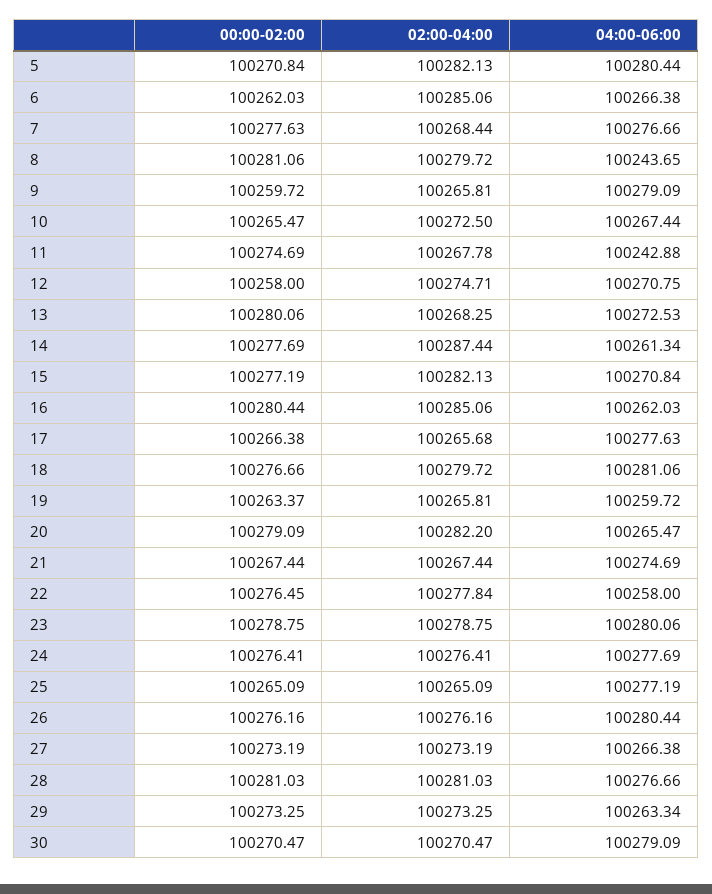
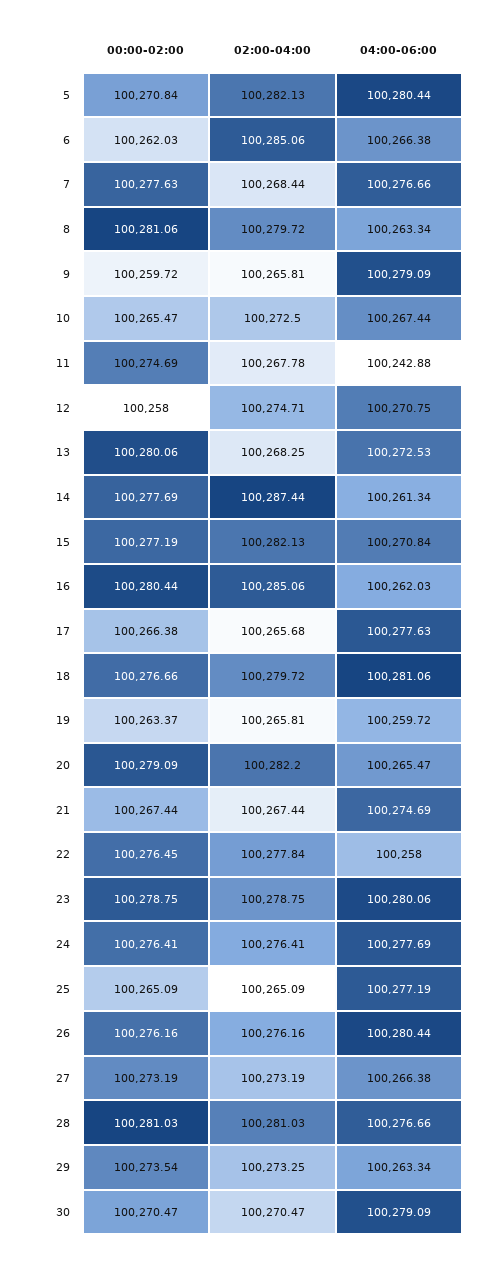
  {
    "00:00-02:00": {
      "5": 100270.84,
      "6": 100262.03,
      "7": 100277.63,
      "8": 100281.06,
      "9": 100259.72,
      "10": 100265.47,
      "11": 100274.69,
      "12": 100258,
      "13": 100280.06,
      "14": 100277.69,
      "15": 100277.19,
      "16": 100280.44,
      "17": 100266.38,
      "18": 100276.66,
      "19": 100263.37,
      "20": 100279.09,
      "21": 100267.44,
      "22": 100276.45,
      "23": 100278.75,
      "24": 100276.41,
      "25": 100265.09,
      "26": 100276.16,
      "27": 100273.19,
      "28": 100281.03,
-     "29": 100273.25,
+     "29": 100273.54,
      "30": 100270.47
    },
    "02:00-04:00": {
      "5": 100282.13,
      "6": 100285.06,
      "7": 100268.44,
      "8": 100279.72,
      "9": 100265.81,
      "10": 100272.5,
      "11": 100267.78,
      "12": 100274.71,
      "13": 100268.25,
      "14": 100287.44,
      "15": 100282.13,
      "16": 100285.06,
      "17": 100265.68,
      "18": 100279.72,
      "19": 100265.81,
      "20": 100282.2,
      "21": 100267.44,
      "22": 100277.84,
      "23": 100278.75,
      "24": 100276.41,
      "25": 100265.09,
      "26": 100276.16,
      "27": 100273.19,
      "28": 100281.03,
      "29": 100273.25,
      "30": 100270.47
    },
    "04:00-06:00": {
      "5": 100280.44,
      "6": 100266.38,
      "7": 100276.66,
-     "8": 100243.65,
+     "8": 100263.34,
      "9": 100279.09,
      "10": 100267.44,
      "11": 100242.88,
      "12": 100270.75,
      "13": 100272.53,
      "14": 100261.34,
      "15": 100270.84,
      "16": 100262.03,
      "17": 100277.63,
      "18": 100281.06,
      "19": 100259.72,
      "20": 100265.47,
      "21": 100274.69,
      "22": 100258,
      "23": 100280.06,
      "24": 100277.69,
      "25": 100277.19,
      "26": 100280.44,
      "27": 100266.38,
      "28": 100276.66,
      "29": 100263.34,
      "30": 100279.09
    }
  }

